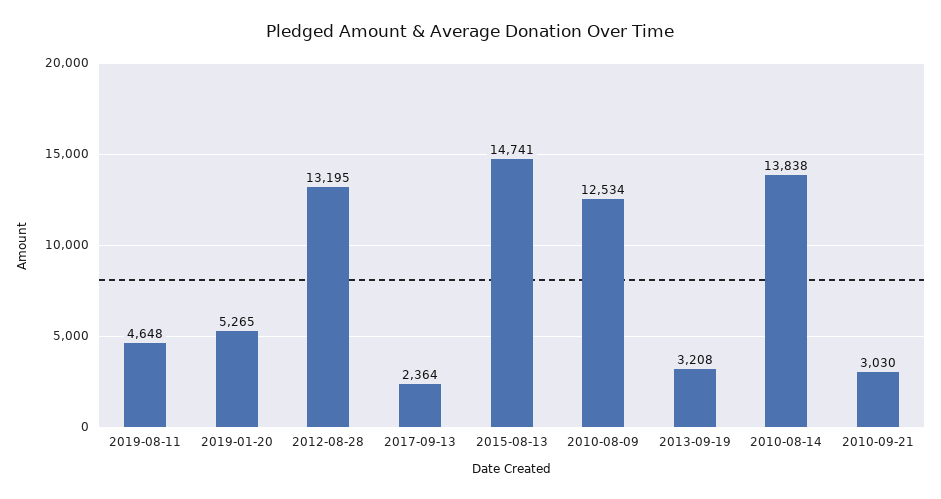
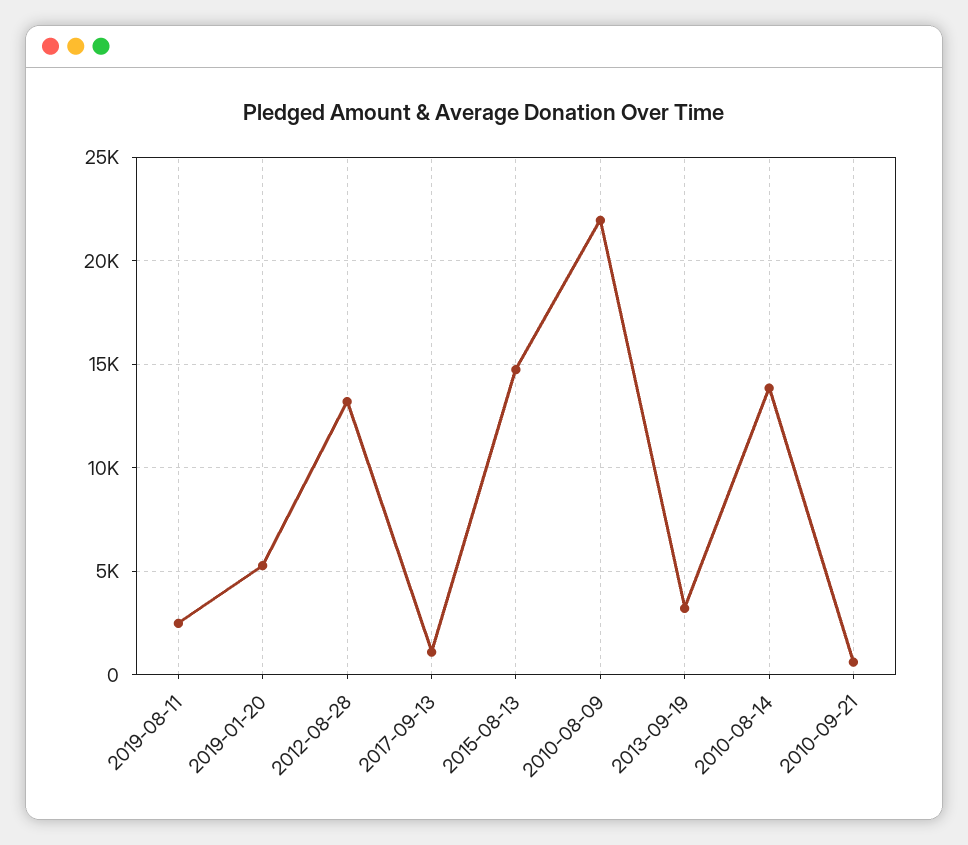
  {
-   "2019-08-11": 4648,
+   "2019-08-11": 2500,
    "2019-01-20": 5265,
    "2012-08-28": 13195,
-   "2017-09-13": 2364,
+   "2017-09-13": 1000,
    "2015-08-13": 14741,
-   "2010-08-09": 12534,
+   "2010-08-09": 22000,
    "2013-09-19": 3208,
    "2010-08-14": 13838,
-   "2010-09-21": 3030
+   "2010-09-21": 500
  }

